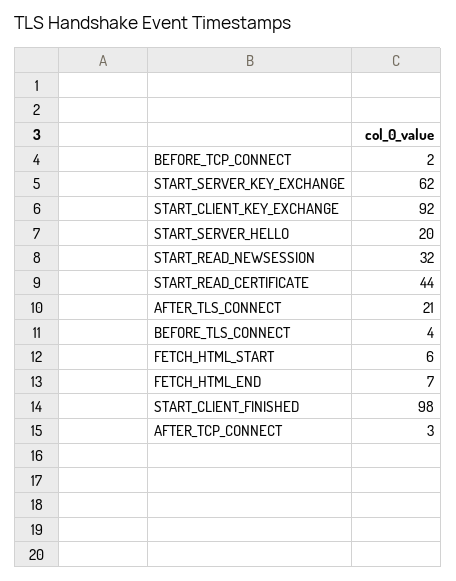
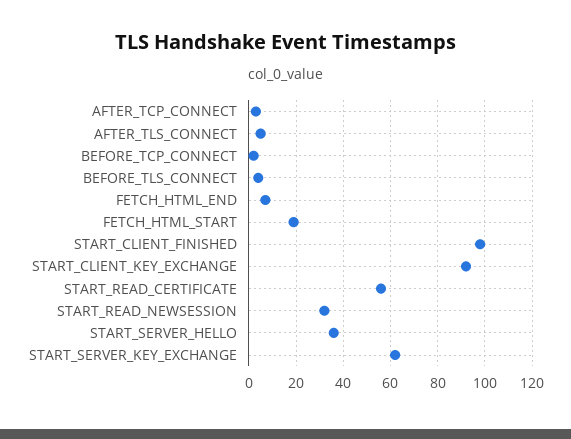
  {
    "BEFORE_TCP_CONNECT": 2,
    "START_SERVER_KEY_EXCHANGE": 62,
    "START_CLIENT_KEY_EXCHANGE": 92,
-   "START_SERVER_HELLO": 20,
+   "START_SERVER_HELLO": 35,
    "START_READ_NEWSESSION": 32,
-   "START_READ_CERTIFICATE": 44,
+   "START_READ_CERTIFICATE": 55,
-   "AFTER_TLS_CONNECT": 21,
+   "AFTER_TLS_CONNECT": 5,
    "BEFORE_TLS_CONNECT": 4,
-   "FETCH_HTML_START": 6,
+   "FETCH_HTML_START": 20,
    "FETCH_HTML_END": 7,
    "START_CLIENT_FINISHED": 98,
    "AFTER_TCP_CONNECT": 3
  }

